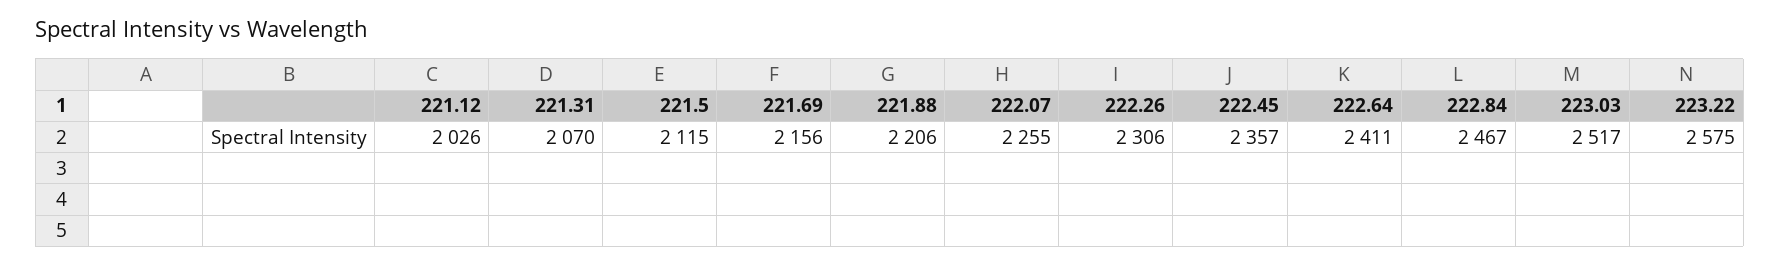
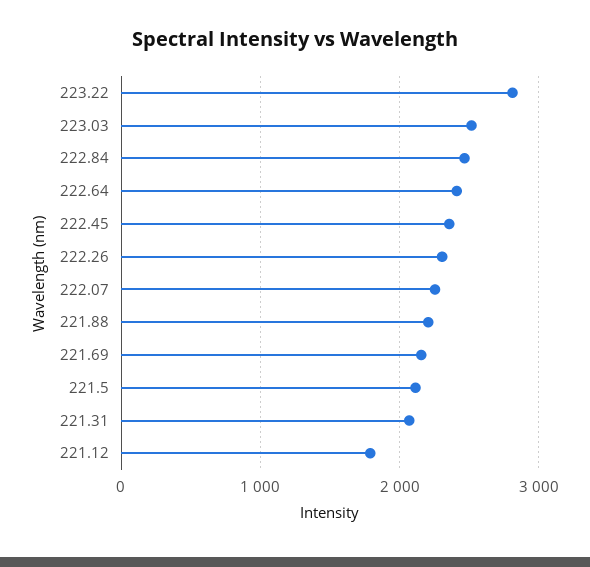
  {
-   "221.12": 2026,
+   "221.12": 1800,
    "221.31": 2070,
    "221.5": 2115,
    "221.69": 2156,
    "221.88": 2206,
    "222.07": 2255,
    "222.26": 2306,
    "222.45": 2357,
    "222.64": 2411,
    "222.84": 2467,
    "223.03": 2517,
-   "223.22": 2575
+   "223.22": 2800
  }

